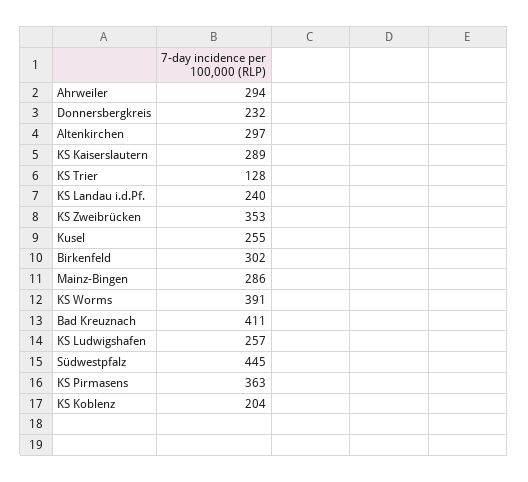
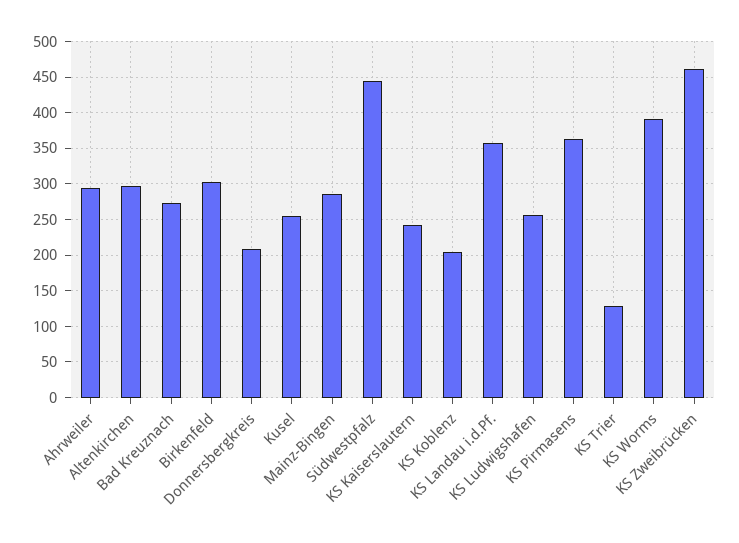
  {
    "Ahrweiler": 294,
-   "Donnersbergkreis": 232,
+   "Donnersbergkreis": 210,
    "Altenkirchen": 297,
-   "KS Kaiserslautern": 289,
+   "KS Kaiserslautern": 240,
    "KS Trier": 128,
-   "KS Landau i.d.Pf.": 240,
+   "KS Landau i.d.Pf.": 360,
-   "KS Zweibrücken": 353,
+   "KS Zweibrücken": 460,
    "Kusel": 255,
    "Birkenfeld": 302,
    "Mainz-Bingen": 286,
    "KS Worms": 391,
-   "Bad Kreuznach": 411,
+   "Bad Kreuznach": 270,
    "KS Ludwigshafen": 257,
    "Südwestpfalz": 445,
    "KS Pirmasens": 363,
    "KS Koblenz": 204
  }

